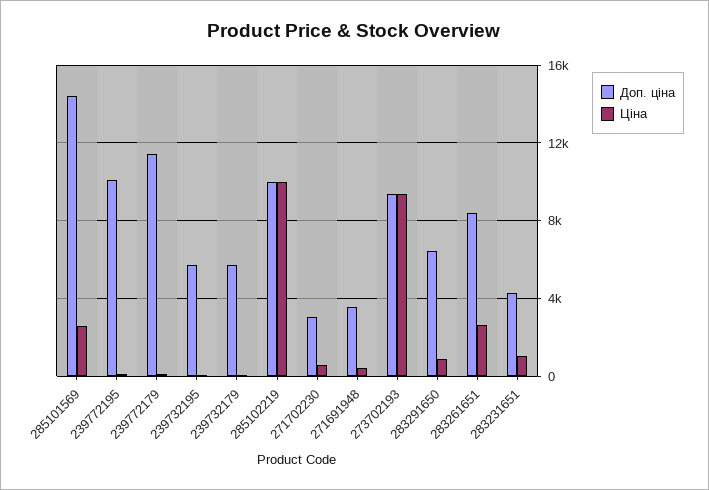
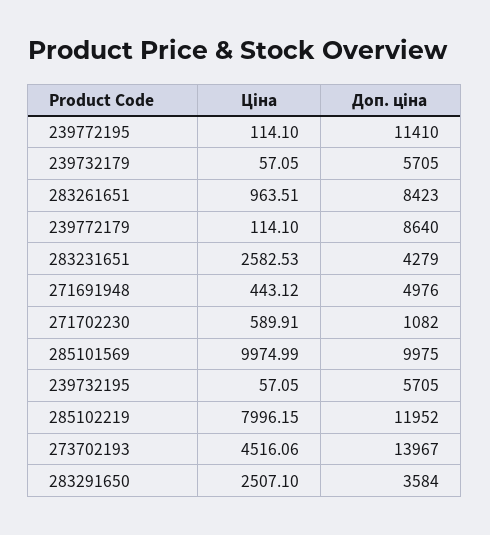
  {
    "Доп. ціна": {
-     "285101569": 14500,
+     "285101569": 9975,
-     "239772195": 10000,
+     "239772195": 11410,
-     "239772179": 11500,
+     "239772179": 8640,
      "239732195": 5705,
      "239732179": 5705,
-     "285102219": 10000,
+     "285102219": 11952,
-     "271702230": 3000,
+     "271702230": 1082,
-     "271691948": 3500,
+     "271691948": 4976,
-     "273702193": 9500,
+     "273702193": 13967,
-     "283291650": 6500,
+     "283291650": 3584,
      "283261651": 8423,
      "283231651": 4279
    },
    "Ціна": {
-     "285101569": 2500,
+     "285101569": 9974.99,
      "239772195": 114.1,
      "239772179": 114.1,
      "239732195": 57.05,
      "239732179": 57.05,
-     "285102219": 10000,
+     "285102219": 7996.15,
      "271702230": 589.91,
      "271691948": 443.12,
-     "273702193": 9500,
+     "273702193": 4516.06,
-     "283291650": 1000,
+     "283291650": 2507.1,
-     "283261651": 2500,
+     "283261651": 963.51,
-     "283231651": 1000
+     "283231651": 2582.53
    }
  }

